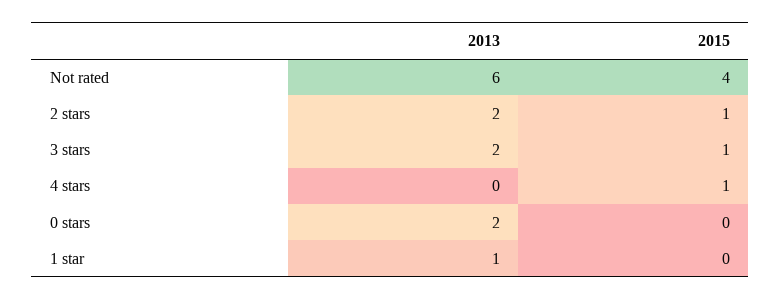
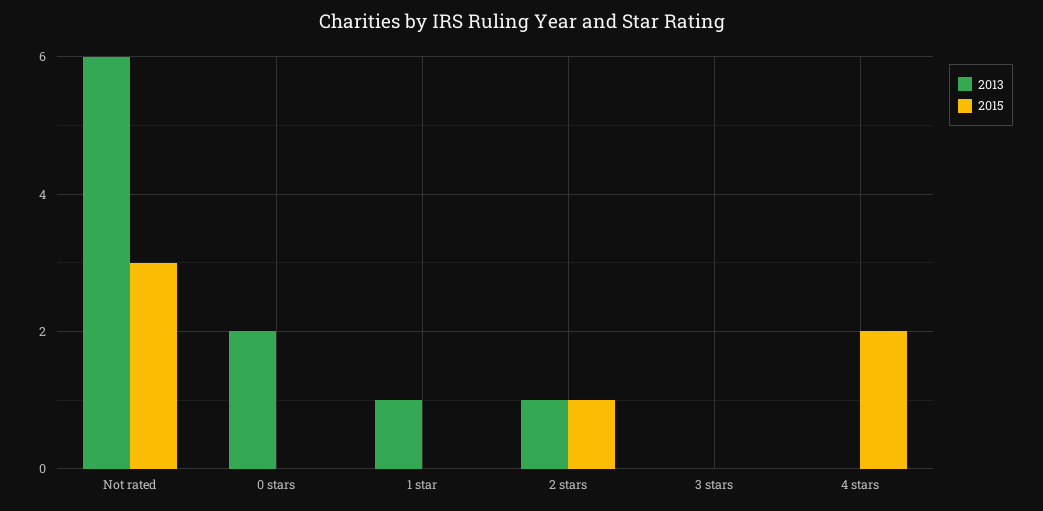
  {
    "2013": {
      "Not rated": 6,
-     "2 stars": 2,
+     "2 stars": 1,
-     "3 stars": 2,
+     "3 stars": 0,
      "4 stars": 0,
      "0 stars": 2,
      "1 star": 1
    },
    "2015": {
-     "Not rated": 4,
+     "Not rated": 3,
      "2 stars": 1,
-     "3 stars": 1,
+     "3 stars": 0,
-     "4 stars": 1,
+     "4 stars": 2,
      "0 stars": 0,
      "1 star": 0
    }
  }

